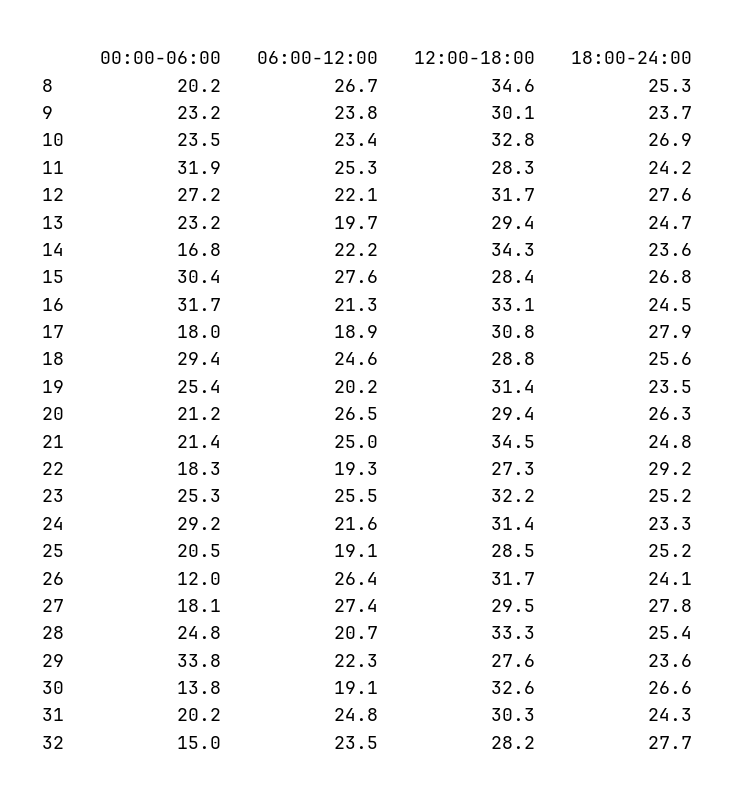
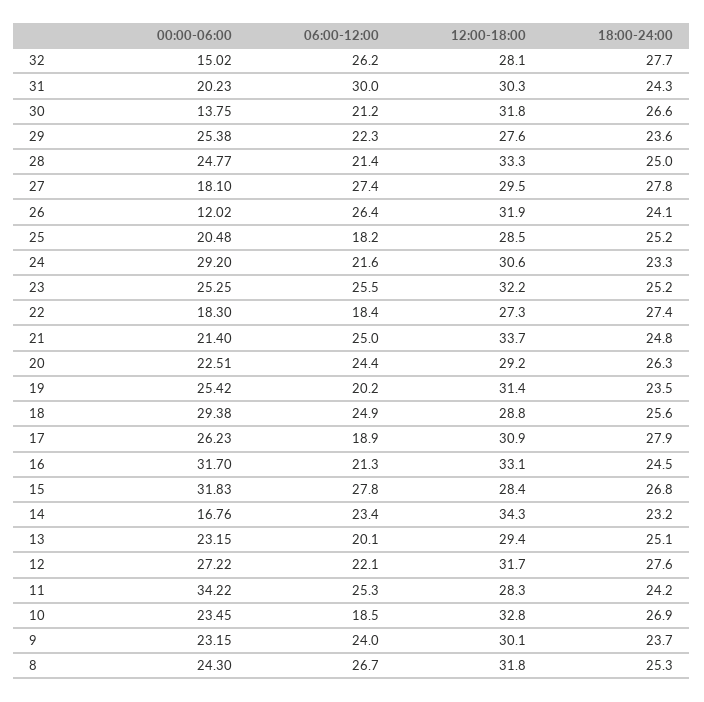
  {
    "00:00-06:00": {
-     "8": 20.2,
+     "8": 24.3,
      "9": 23.15,
      "10": 23.45,
-     "11": 31.9,
+     "11": 34.22,
      "12": 27.22,
      "13": 23.15,
      "14": 16.76,
-     "15": 30.4,
+     "15": 31.83,
      "16": 31.7,
-     "17": 18,
+     "17": 26.23,
      "18": 29.38,
      "19": 25.42,
-     "20": 21.2,
+     "20": 22.51,
      "21": 21.4,
      "22": 18.3,
      "23": 25.25,
      "24": 29.2,
      "25": 20.48,
      "26": 12.02,
      "27": 18.1,
      "28": 24.77,
-     "29": 33.8,
+     "29": 25.38,
      "30": 13.75,
      "31": 20.23,
      "32": 15.02
    },
    "06:00-12:00": {
      "8": 26.7,
-     "9": 23.8,
+     "9": 24,
-     "10": 23.4,
+     "10": 18.5,
      "11": 25.3,
      "12": 22.1,
-     "13": 19.7,
+     "13": 20.1,
-     "14": 22.2,
+     "14": 23.4,
-     "15": 27.6,
+     "15": 27.8,
      "16": 21.3,
      "17": 18.9,
-     "18": 24.6,
+     "18": 24.9,
      "19": 20.2,
-     "20": 26.5,
+     "20": 24.4,
      "21": 25,
-     "22": 19.3,
+     "22": 18.4,
      "23": 25.5,
      "24": 21.6,
-     "25": 19.1,
+     "25": 18.2,
      "26": 26.4,
      "27": 27.4,
-     "28": 20.7,
+     "28": 21.4,
      "29": 22.3,
-     "30": 19.1,
+     "30": 21.2,
-     "31": 24.8,
+     "31": 30,
-     "32": 23.5
+     "32": 26.2
    },
    "12:00-18:00": {
-     "8": 34.6,
+     "8": 31.8,
      "9": 30.1,
      "10": 32.8,
      "11": 28.3,
      "12": 31.7,
      "13": 29.4,
      "14": 34.3,
      "15": 28.4,
      "16": 33.1,
-     "17": 30.8,
+     "17": 30.9,
      "18": 28.8,
      "19": 31.4,
-     "20": 29.4,
+     "20": 29.2,
-     "21": 34.5,
+     "21": 33.7,
      "22": 27.3,
      "23": 32.2,
-     "24": 31.4,
+     "24": 30.6,
      "25": 28.5,
-     "26": 31.7,
+     "26": 31.9,
      "27": 29.5,
      "28": 33.3,
      "29": 27.6,
-     "30": 32.6,
+     "30": 31.8,
      "31": 30.3,
-     "32": 28.2
+     "32": 28.1
    },
    "18:00-24:00": {
      "8": 25.3,
      "9": 23.7,
      "10": 26.9,
      "11": 24.2,
      "12": 27.6,
-     "13": 24.7,
+     "13": 25.1,
-     "14": 23.6,
+     "14": 23.2,
      "15": 26.8,
      "16": 24.5,
      "17": 27.9,
      "18": 25.6,
      "19": 23.5,
      "20": 26.3,
      "21": 24.8,
-     "22": 29.2,
+     "22": 27.4,
      "23": 25.2,
      "24": 23.3,
      "25": 25.2,
      "26": 24.1,
      "27": 27.8,
-     "28": 25.4,
+     "28": 25,
      "29": 23.6,
      "30": 26.6,
      "31": 24.3,
      "32": 27.7
    }
  }

